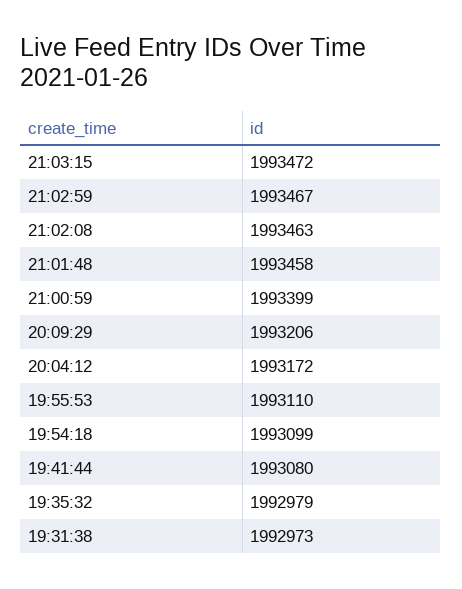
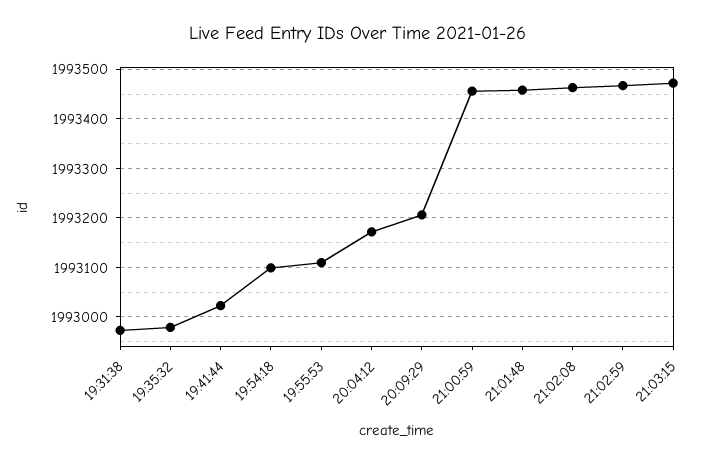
  {
    "21:03:15": 1993472,
    "21:02:59": 1993467,
    "21:02:08": 1993463,
    "21:01:48": 1993458,
-   "21:00:59": 1993399,
+   "21:00:59": 1993460,
    "20:09:29": 1993206,
    "20:04:12": 1993172,
    "19:55:53": 1993110,
    "19:54:18": 1993099,
-   "19:41:44": 1993080,
+   "19:41:44": 1993020,
    "19:35:32": 1992979,
    "19:31:38": 1992973
  }

